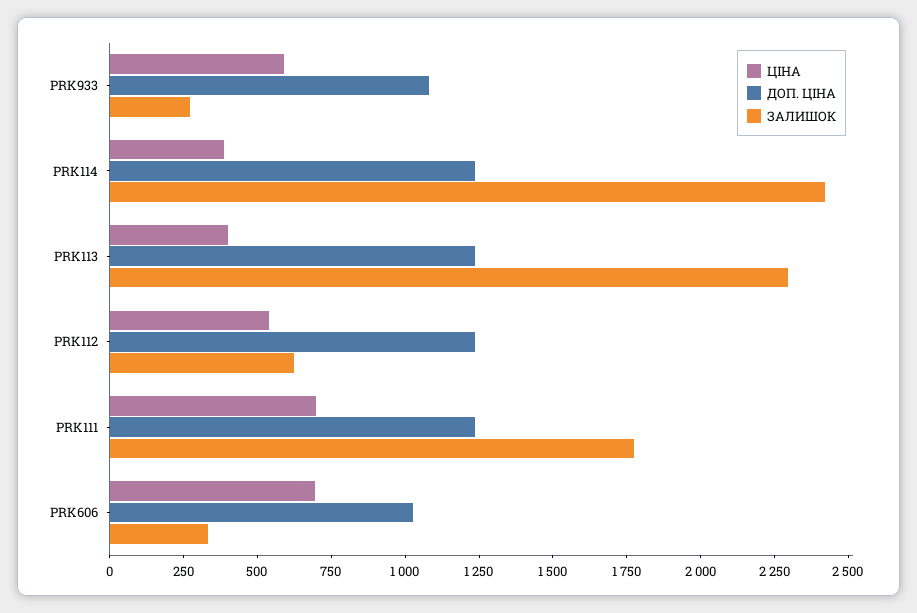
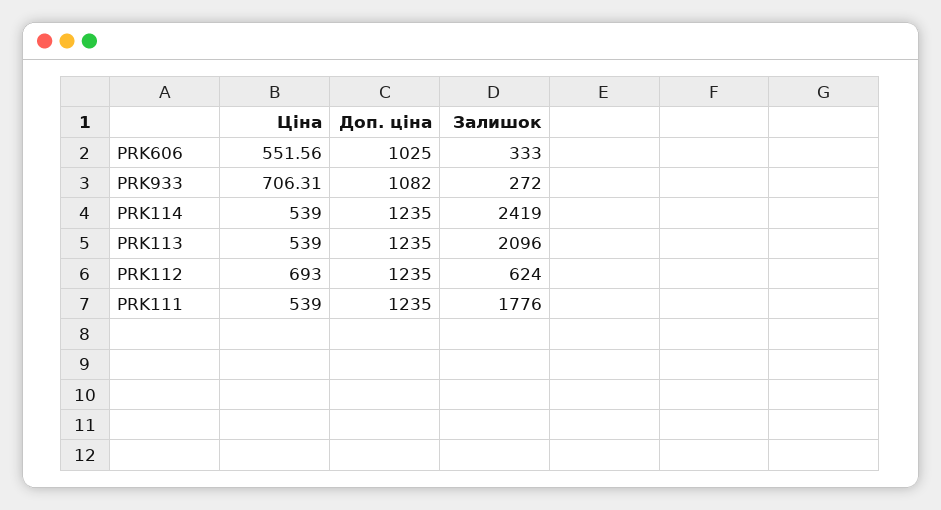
  {
    "ЦІНА": {
-     "PRK933": 600,
+     "PRK933": 706.31,
-     "PRK114": 400,
+     "PRK114": 539,
-     "PRK113": 400,
+     "PRK113": 539,
-     "PRK112": 550,
+     "PRK112": 693,
-     "PRK111": 700,
+     "PRK111": 539,
-     "PRK606": 700
+     "PRK606": 551.56
    },
    "ДОП. ЦІНА": {
      "PRK933": 1082,
      "PRK114": 1235,
      "PRK113": 1235,
      "PRK112": 1235,
      "PRK111": 1235,
      "PRK606": 1025
    },
    "ЗАЛИШОК": {
      "PRK933": 272,
      "PRK114": 2419,
-     "PRK113": 2300,
+     "PRK113": 2096,
      "PRK112": 624,
      "PRK111": 1776,
      "PRK606": 333
    }
  }

